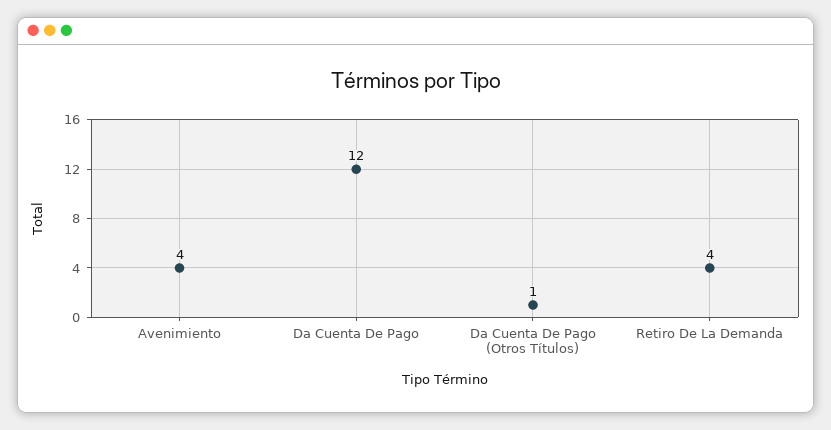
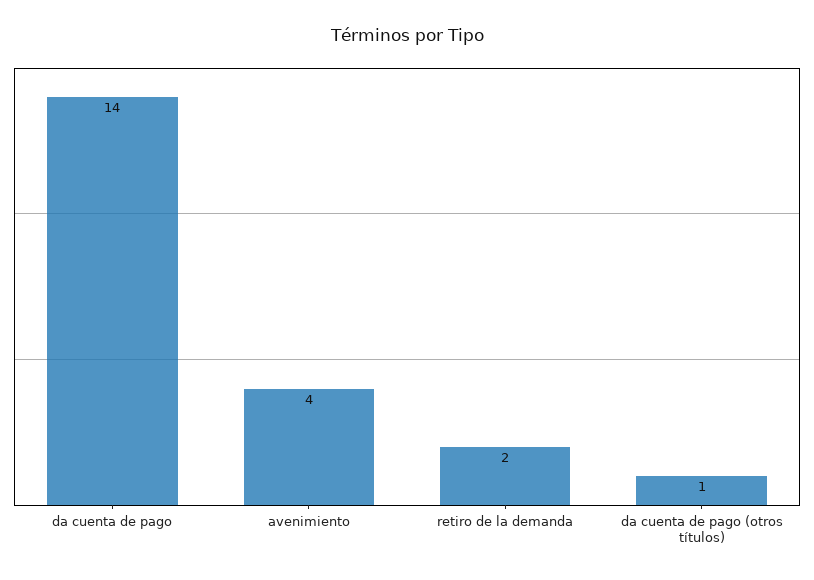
  {
    "Avenimiento": 4,
-   "Da Cuenta De Pago": 12,
+   "Da Cuenta De Pago": 14,
    "Da Cuenta De Pago (Otros Títulos)": 1,
-   "Retiro De La Demanda": 4
+   "Retiro De La Demanda": 2
  }

